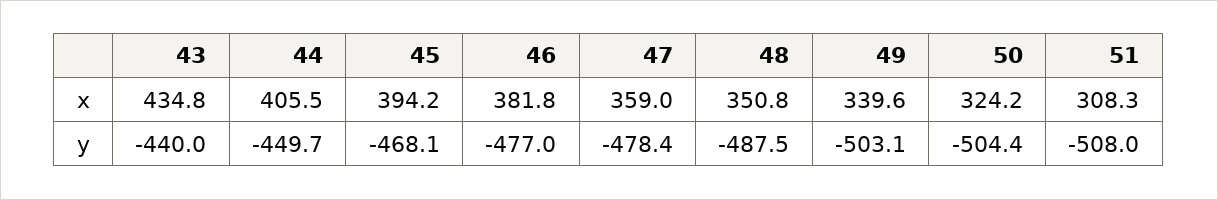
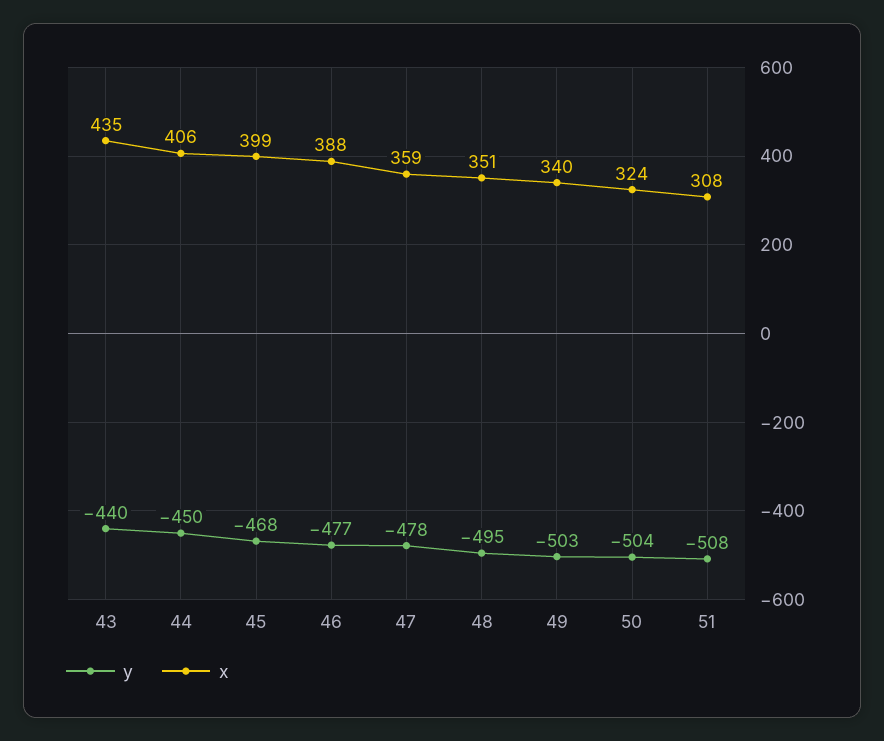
  {
    "x": {
      "43": 434.8,
      "44": 405.5,
-     "45": 394.2,
+     "45": 399,
-     "46": 381.8,
+     "46": 388,
      "47": 359,
      "48": 350.8,
      "49": 339.6,
      "50": 324.2,
      "51": 308.3
    },
    "y": {
      "43": -440,
      "44": -449.7,
      "45": -468.1,
      "46": -477,
      "47": -478.4,
-     "48": -487.5,
+     "48": -495,
      "49": -503.1,
      "50": -504.4,
      "51": -508
    }
  }

